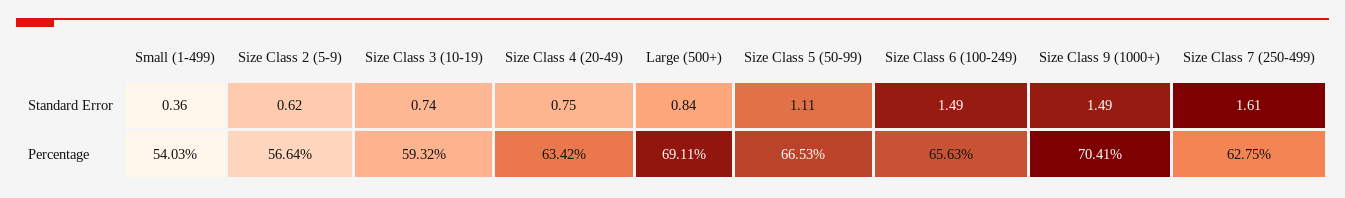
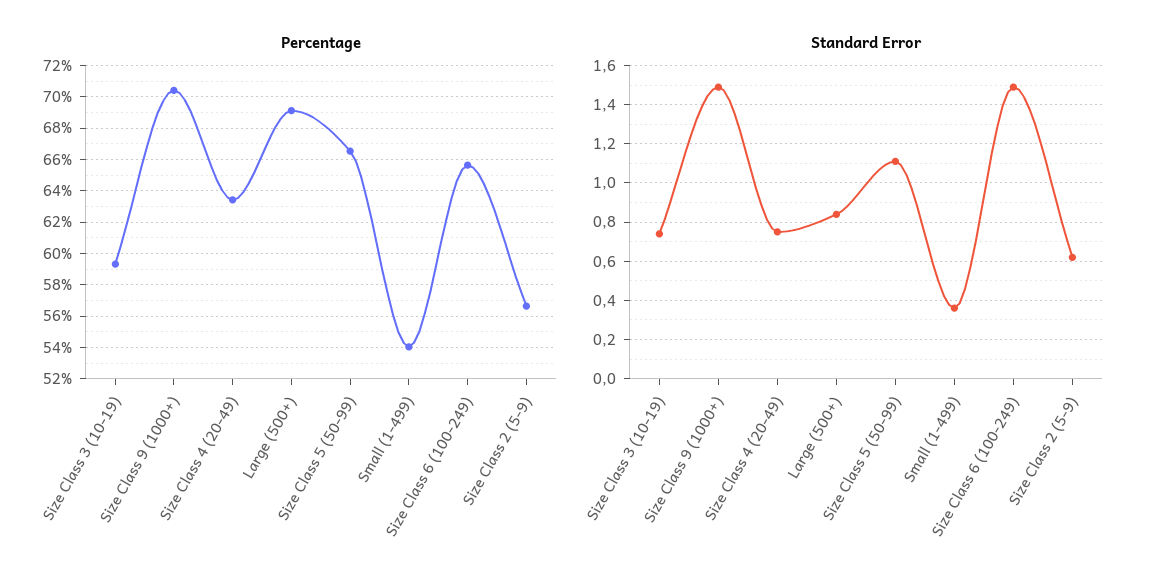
  {
    "Standard Error": {
      "Small (1-499)": 0.36,
      "Size Class 2 (5-9)": 0.62,
      "Size Class 3 (10-19)": 0.74,
      "Size Class 4 (20-49)": 0.75,
      "Large (500+)": 0.84,
      "Size Class 5 (50-99)": 1.11,
      "Size Class 6 (100-249)": 1.49,
-     "Size Class 9 (1000+)": 1.49,
+     "Size Class 9 (1000+)": 1.49
-     "Size Class 7 (250-499)": 1.61
    },
    "Percentage": {
      "Small (1-499)": 54.03,
      "Size Class 2 (5-9)": 56.64,
      "Size Class 3 (10-19)": 59.32,
      "Size Class 4 (20-49)": 63.42,
      "Large (500+)": 69.11,
      "Size Class 5 (50-99)": 66.53,
      "Size Class 6 (100-249)": 65.63,
-     "Size Class 9 (1000+)": 70.41,
+     "Size Class 9 (1000+)": 70.41
-     "Size Class 7 (250-499)": 62.75
    }
  }

